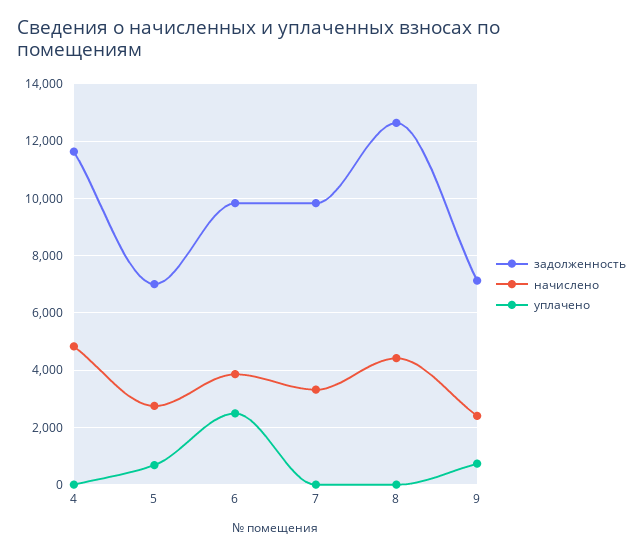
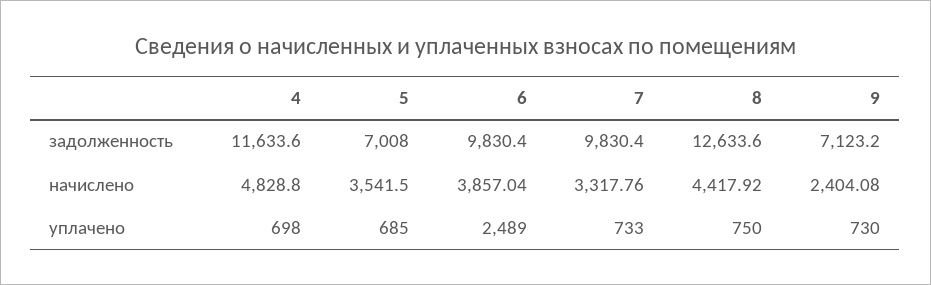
  {
    "задолженность": {
      "4": 11633.6,
      "5": 7008,
      "6": 9830.4,
      "7": 9830.4,
      "8": 12633.6,
      "9": 7123.2
    },
    "начислено": {
      "4": 4828.8,
-     "5": 2750,
+     "5": 3541.5,
      "6": 3857.04,
      "7": 3317.76,
      "8": 4417.92,
      "9": 2404.08
    },
    "уплачено": {
-     "4": 0,
+     "4": 698,
      "5": 685,
      "6": 2489,
-     "7": 0,
+     "7": 733,
-     "8": 0,
+     "8": 750,
      "9": 730
    }
  }

